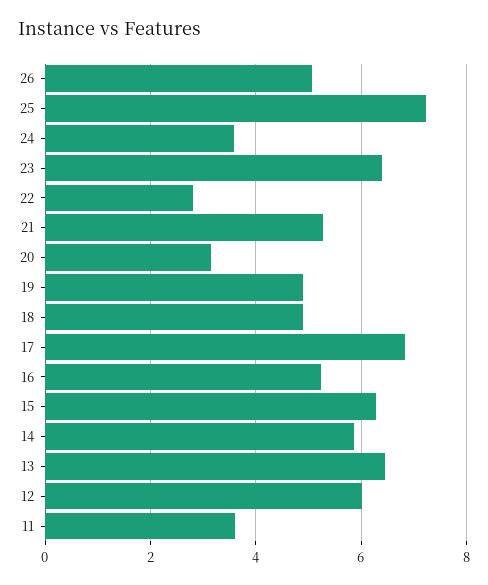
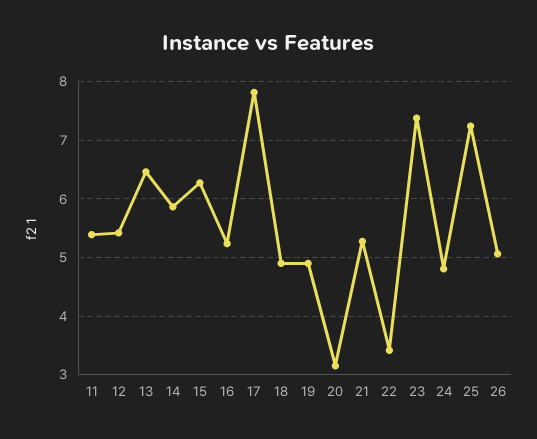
  {
    "26": 5,
    "25": 7.2,
-   "24": 3.6,
+   "24": 4.8,
-   "23": 6.4,
+   "23": 7.4,
-   "22": 2.8,
+   "22": 3.4,
    "21": 5.2,
    "20": 3.2,
    "19": 5,
    "18": 5,
-   "17": 6.8,
+   "17": 7.8,
    "16": 5.2,
    "15": 6.2,
    "14": 5.8,
    "13": 6.4,
-   "12": 6,
+   "12": 5.4,
-   "11": 3.6
+   "11": 5.4
  }

